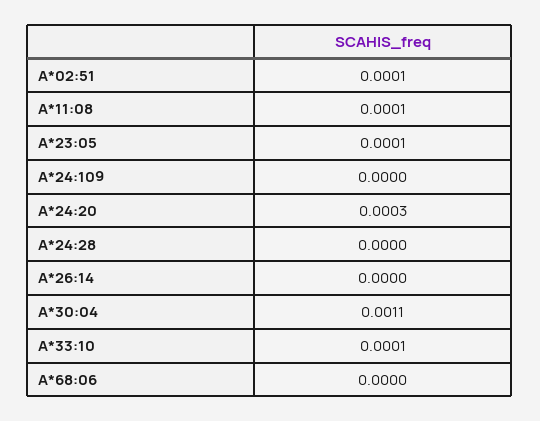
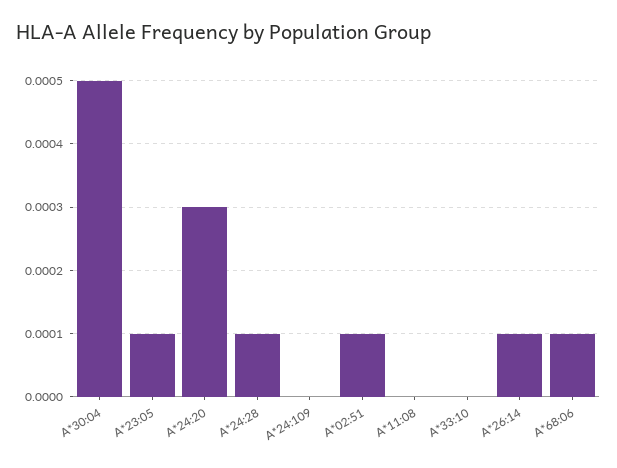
  {
    "A*02:51": 0.0001,
-   "A*11:08": 0.0001,
+   "A*11:08": 0,
    "A*23:05": 0.0001,
    "A*24:109": 0,
    "A*24:20": 0.0003,
-   "A*24:28": 0,
+   "A*24:28": 0.0001,
-   "A*26:14": 0,
+   "A*26:14": 0.0001,
-   "A*30:04": 0.0011,
+   "A*30:04": 0.0005,
-   "A*33:10": 0.0001,
+   "A*33:10": 0,
-   "A*68:06": 0
+   "A*68:06": 0.0001
  }

